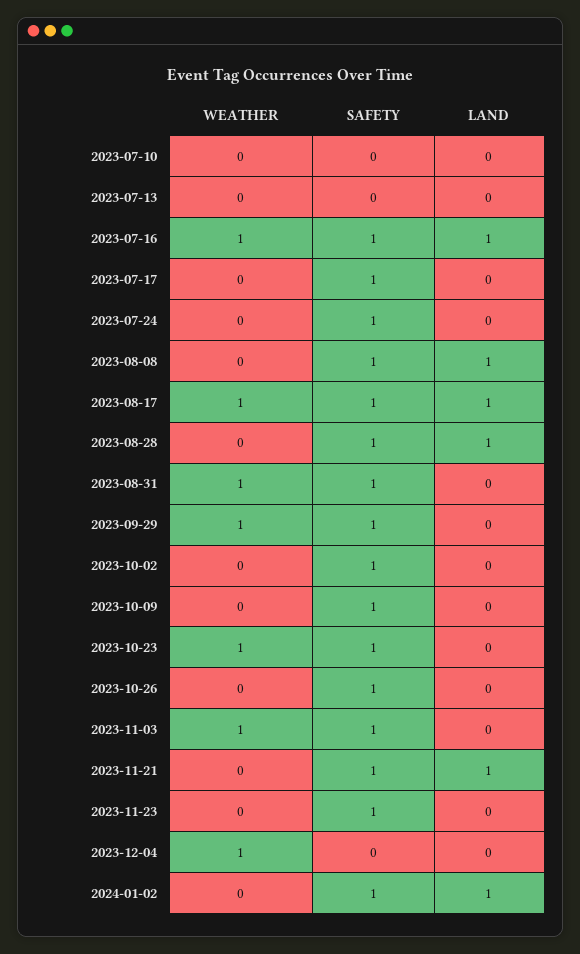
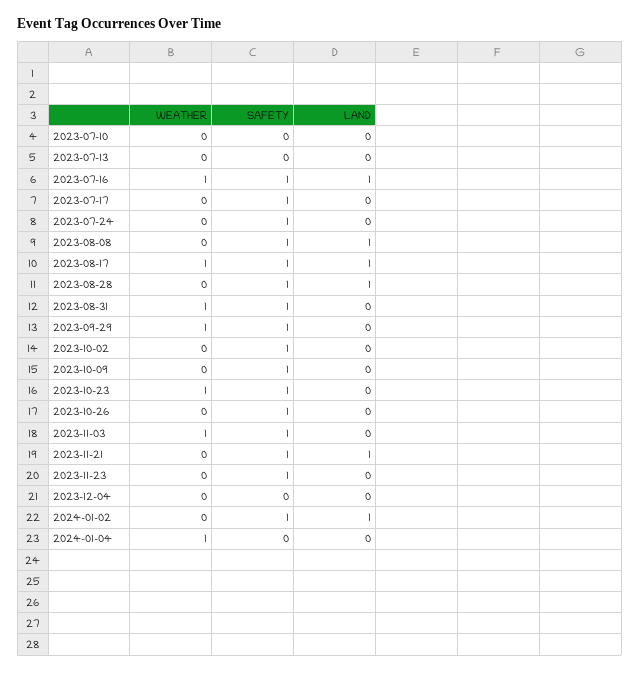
  {
    "WEATHER": {
      "2023-07-10": 0,
      "2023-07-13": 0,
      "2023-07-16": 1,
      "2023-07-17": 0,
      "2023-07-24": 0,
      "2023-08-08": 0,
      "2023-08-17": 1,
      "2023-08-28": 0,
      "2023-08-31": 1,
      "2023-09-29": 1,
      "2023-10-02": 0,
      "2023-10-09": 0,
      "2023-10-23": 1,
      "2023-10-26": 0,
      "2023-11-03": 1,
      "2023-11-21": 0,
      "2023-11-23": 0,
-     "2023-12-04": 1,
+     "2023-12-04": 0,
-     "2024-01-02": 0
+     "2024-01-02": 0,
+     "2024-01-04": 1
    },
    "SAFETY": {
      "2023-07-10": 0,
      "2023-07-13": 0,
      "2023-07-16": 1,
      "2023-07-17": 1,
      "2023-07-24": 1,
      "2023-08-08": 1,
      "2023-08-17": 1,
      "2023-08-28": 1,
      "2023-08-31": 1,
      "2023-09-29": 1,
      "2023-10-02": 1,
      "2023-10-09": 1,
      "2023-10-23": 1,
      "2023-10-26": 1,
      "2023-11-03": 1,
      "2023-11-21": 1,
      "2023-11-23": 1,
      "2023-12-04": 0,
-     "2024-01-02": 1
+     "2024-01-02": 1,
+     "2024-01-04": 0
    },
    "LAND": {
      "2023-07-10": 0,
      "2023-07-13": 0,
      "2023-07-16": 1,
      "2023-07-17": 0,
      "2023-07-24": 0,
      "2023-08-08": 1,
      "2023-08-17": 1,
      "2023-08-28": 1,
      "2023-08-31": 0,
      "2023-09-29": 0,
      "2023-10-02": 0,
      "2023-10-09": 0,
      "2023-10-23": 0,
      "2023-10-26": 0,
      "2023-11-03": 0,
      "2023-11-21": 1,
      "2023-11-23": 0,
      "2023-12-04": 0,
-     "2024-01-02": 1
+     "2024-01-02": 1,
+     "2024-01-04": 0
    }
  }

